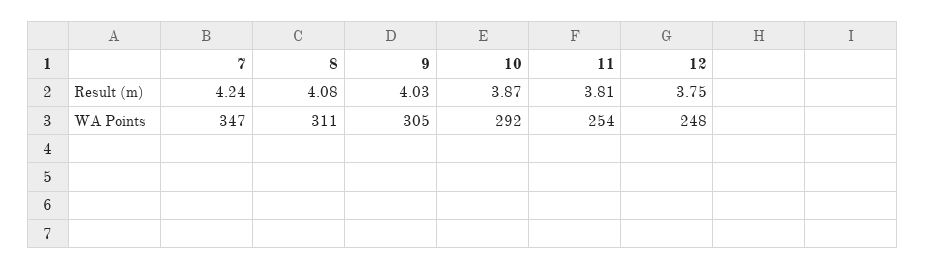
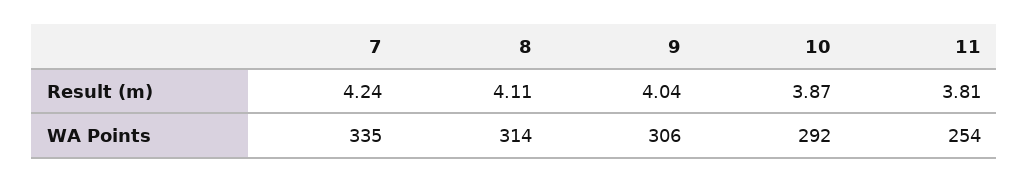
  {
    "7": {
      "Result (m)": 4.24,
-     "WA Points": 347
+     "WA Points": 335
    },
    "8": {
-     "Result (m)": 4.08,
+     "Result (m)": 4.11,
-     "WA Points": 311
+     "WA Points": 314
    },
    "9": {
-     "Result (m)": 4.03,
+     "Result (m)": 4.04,
-     "WA Points": 305
+     "WA Points": 306
    },
    "10": {
      "Result (m)": 3.87,
      "WA Points": 292
    },
    "11": {
      "Result (m)": 3.81,
      "WA Points": 254
-   },
+   }
-   "12": {
-     "Result (m)": 3.75,
-     "WA Points": 248
-   }
  }

